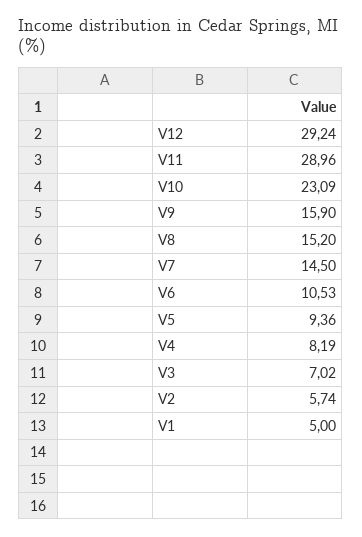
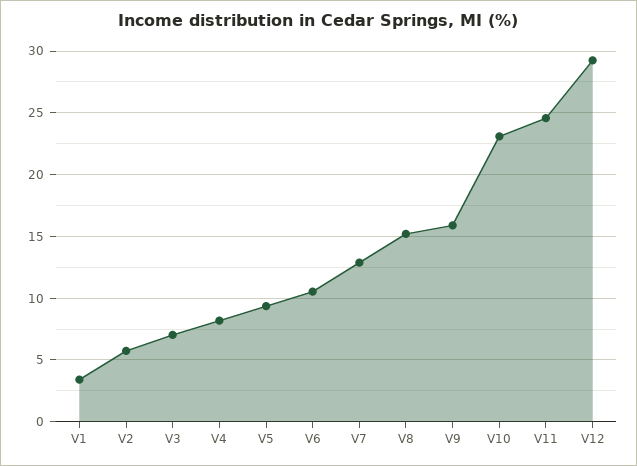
  {
    "V12": 29.24,
-   "V11": 28.96,
+   "V11": 24.5,
    "V10": 23.09,
    "V9": 15.9,
    "V8": 15.2,
-   "V7": 14.5,
+   "V7": 13,
    "V6": 10.53,
    "V5": 9.36,
    "V4": 8.19,
    "V3": 7.02,
    "V2": 5.74,
-   "V1": 5
+   "V1": 3.5
  }

